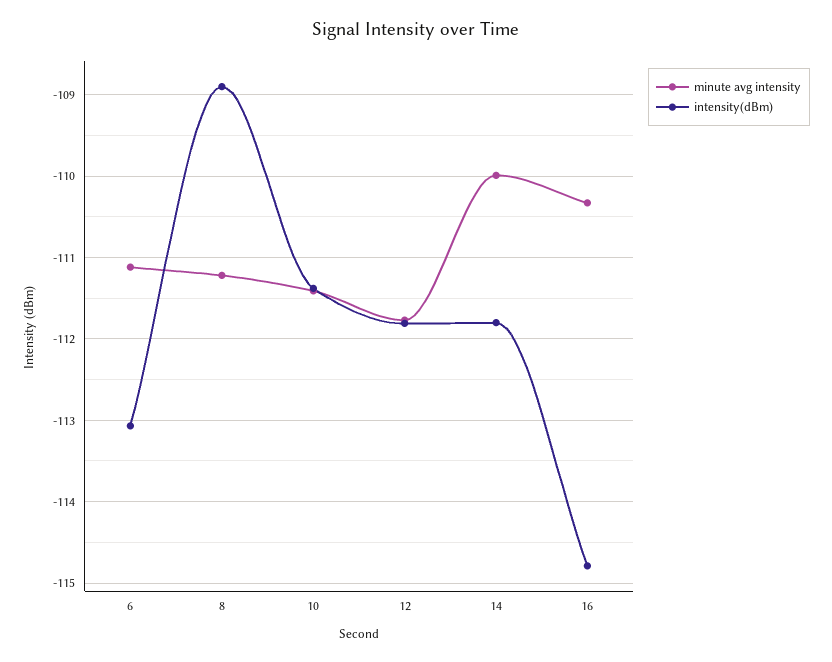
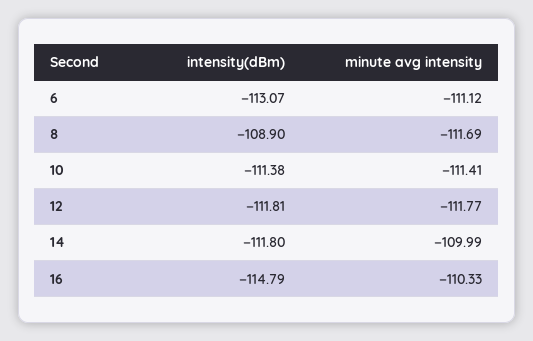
  {
    "minute avg intensity": {
      "6": -111.12,
-     "8": -111.2,
+     "8": -111.69,
      "10": -111.41,
      "12": -111.77,
      "14": -109.99,
      "16": -110.33
    },
    "intensity(dBm)": {
      "6": -113.07,
      "8": -108.9,
      "10": -111.38,
      "12": -111.81,
      "14": -111.8,
      "16": -114.79
    }
  }

